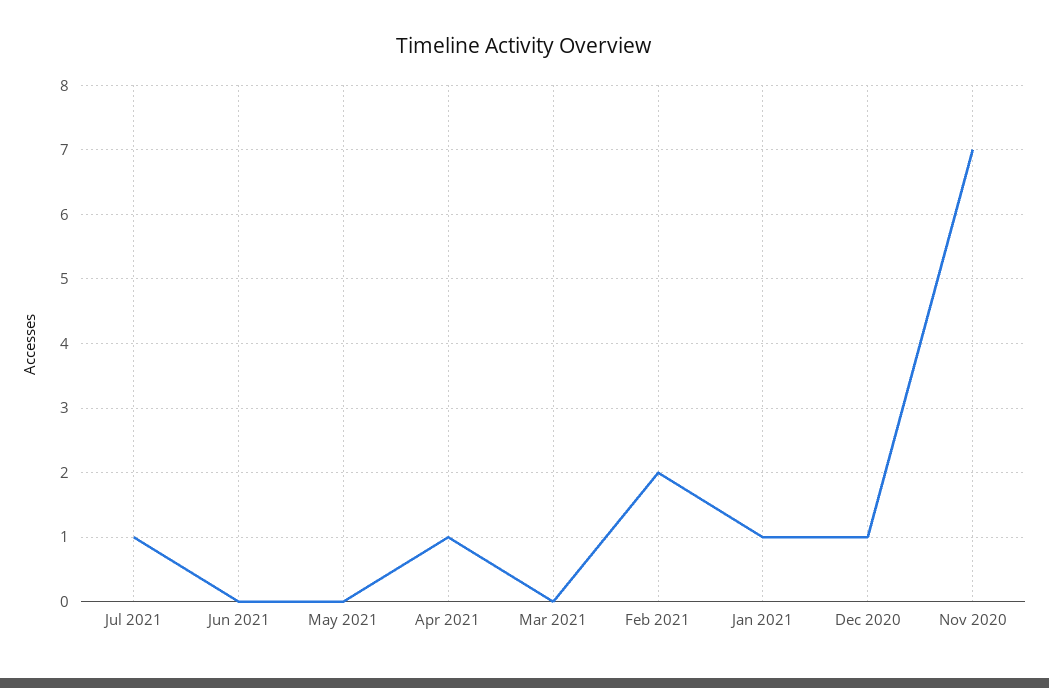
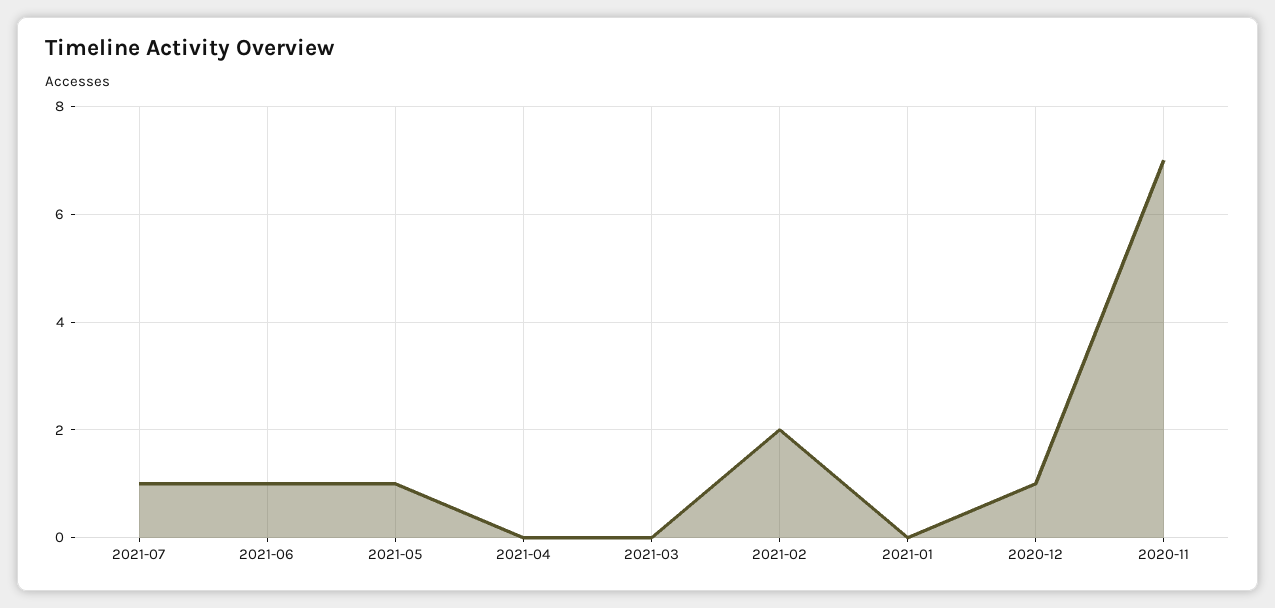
  {
    "Jul 2021": 1,
-   "Jun 2021": 0,
+   "Jun 2021": 1,
-   "May 2021": 0,
+   "May 2021": 1,
-   "Apr 2021": 1,
+   "Apr 2021": 0,
    "Mar 2021": 0,
    "Feb 2021": 2,
-   "Jan 2021": 1,
+   "Jan 2021": 0,
    "Dec 2020": 1,
    "Nov 2020": 7
  }

